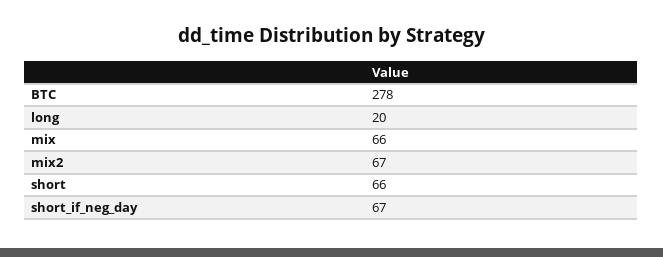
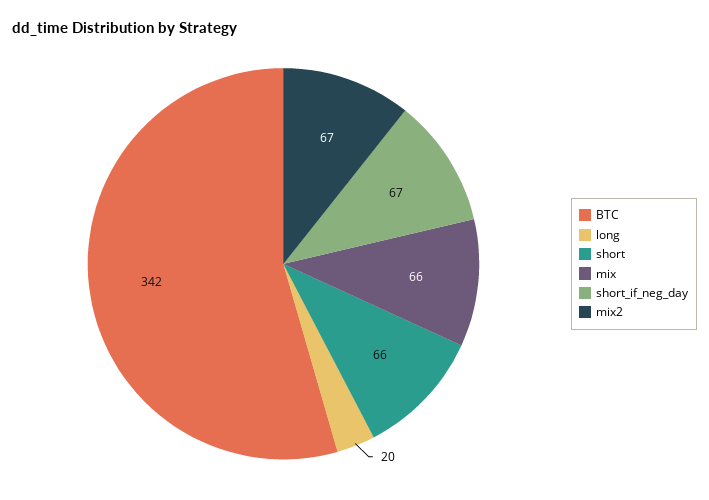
  {
-   "BTC": 278,
+   "BTC": 342,
    "long": 20,
    "mix": 66,
    "mix2": 67,
    "short": 66,
    "short_if_neg_day": 67
  }

